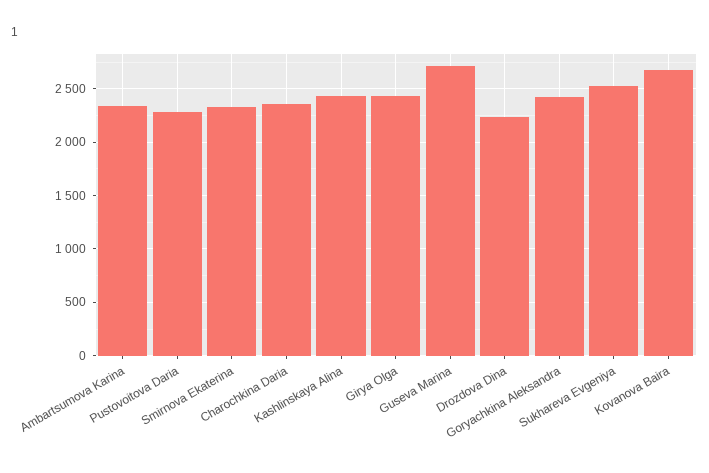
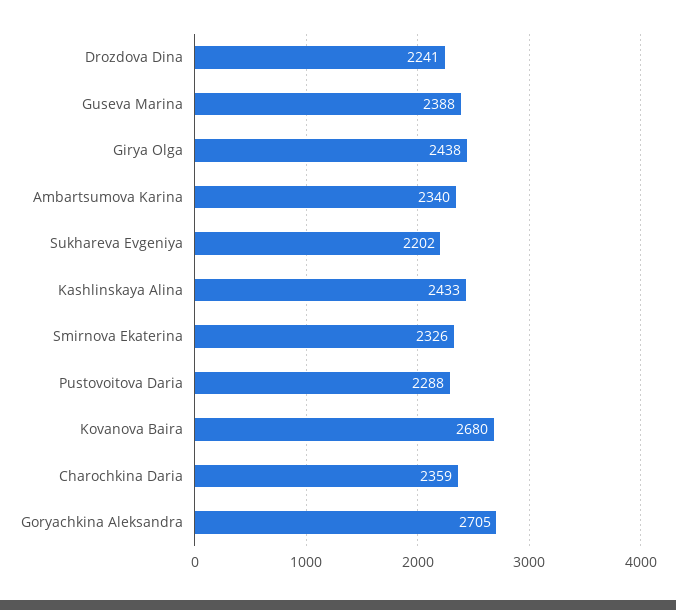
  {
    "Ambartsumova Karina": 2340,
    "Pustovoitova Daria": 2288,
    "Smirnova Ekaterina": 2326,
    "Charochkina Daria": 2359,
    "Kashlinskaya Alina": 2433,
    "Girya Olga": 2438,
-   "Guseva Marina": 2700,
+   "Guseva Marina": 2388,
    "Drozdova Dina": 2241,
-   "Goryachkina Aleksandra": 2400,
+   "Goryachkina Aleksandra": 2705,
-   "Sukhareva Evgeniya": 2500,
+   "Sukhareva Evgeniya": 2202,
    "Kovanova Baira": 2680
  }

